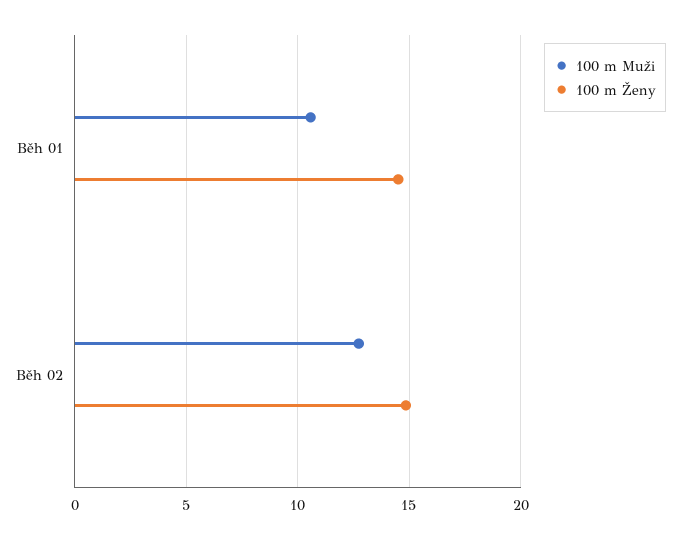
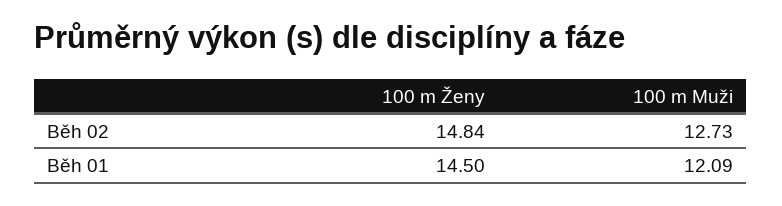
  {
    "100 m Muži": {
-     "Běh 01": 10.5,
+     "Běh 01": 12.09,
      "Běh 02": 12.73
    },
    "100 m Ženy": {
      "Běh 01": 14.5,
      "Běh 02": 14.84
    }
  }

